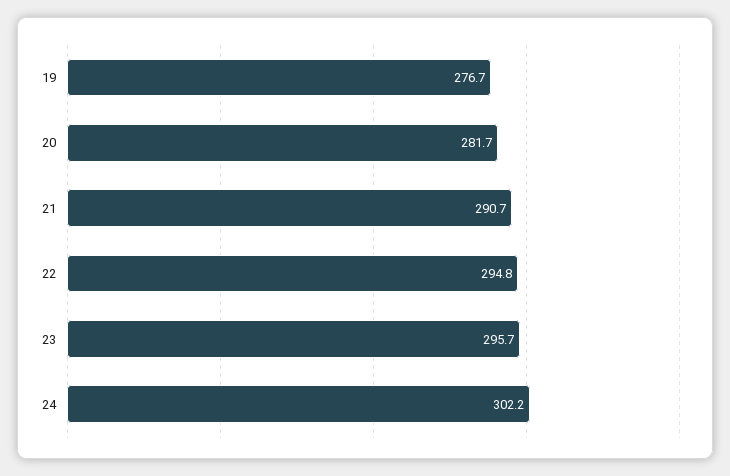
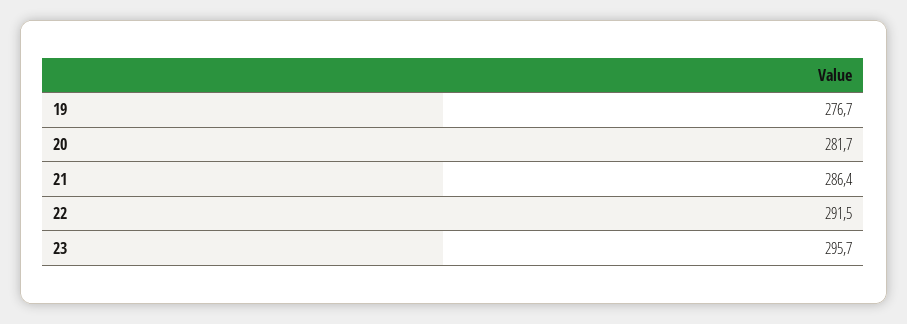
  {
    "19": 276.7,
    "20": 281.7,
-   "21": 290.7,
+   "21": 286.4,
-   "22": 294.8,
+   "22": 291.5,
-   "23": 295.7,
+   "23": 295.7
-   "24": 302.2
  }

